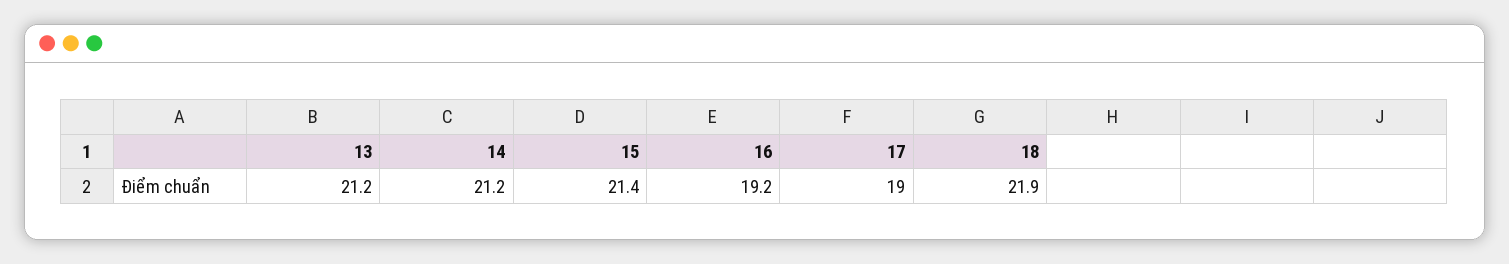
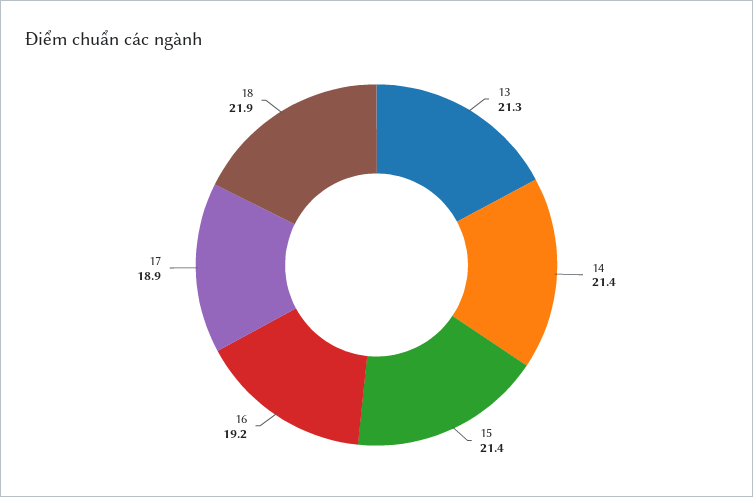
  {
-   "13": 21.2,
+   "13": 21.3,
-   "14": 21.2,
+   "14": 21.4,
    "15": 21.4,
    "16": 19.2,
-   "17": 19,
+   "17": 18.9,
    "18": 21.9
  }

